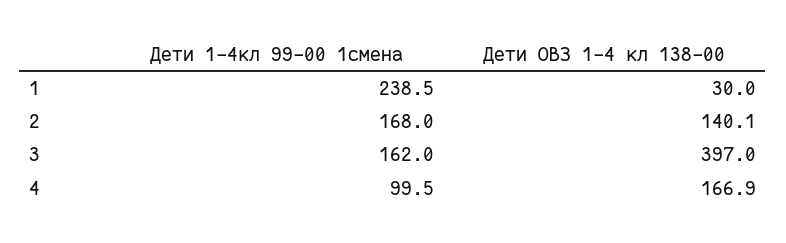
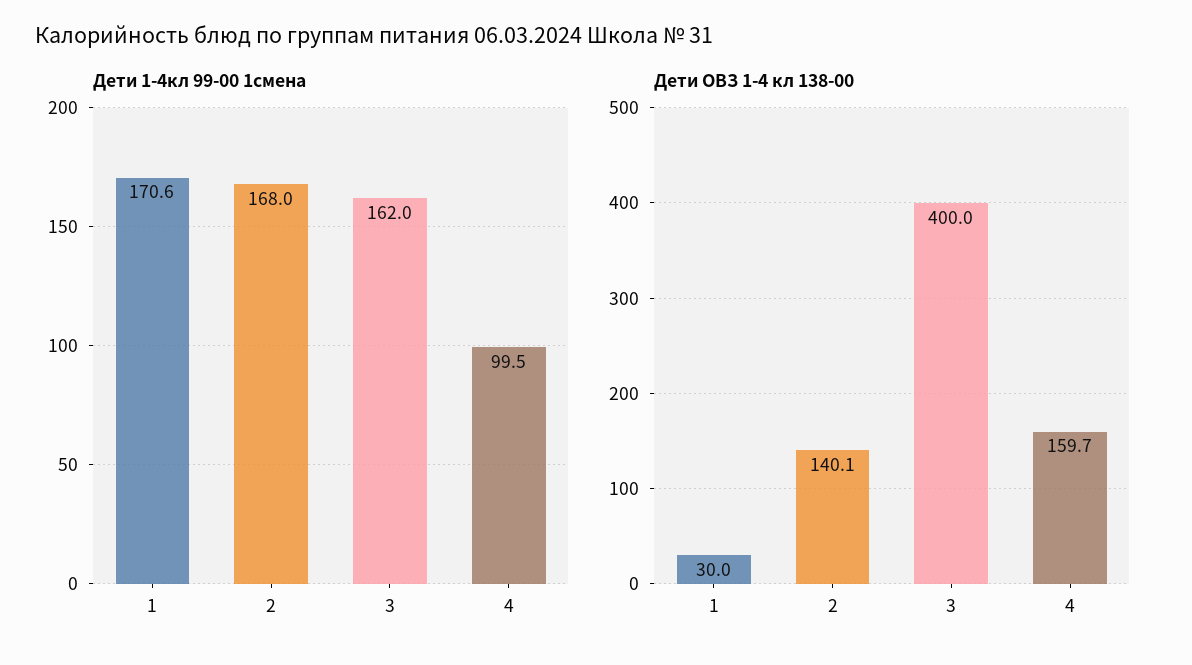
  {
    "Дети 1-4кл 99-00 1смена": {
-     "1": 238.5,
+     "1": 170.6,
      "2": 168,
      "3": 162,
      "4": 99.5
    },
    "Дети ОВЗ 1-4 кл 138-00": {
      "1": 30,
      "2": 140.1,
-     "3": 397,
+     "3": 400,
-     "4": 166.9
+     "4": 159.7
    }
  }

